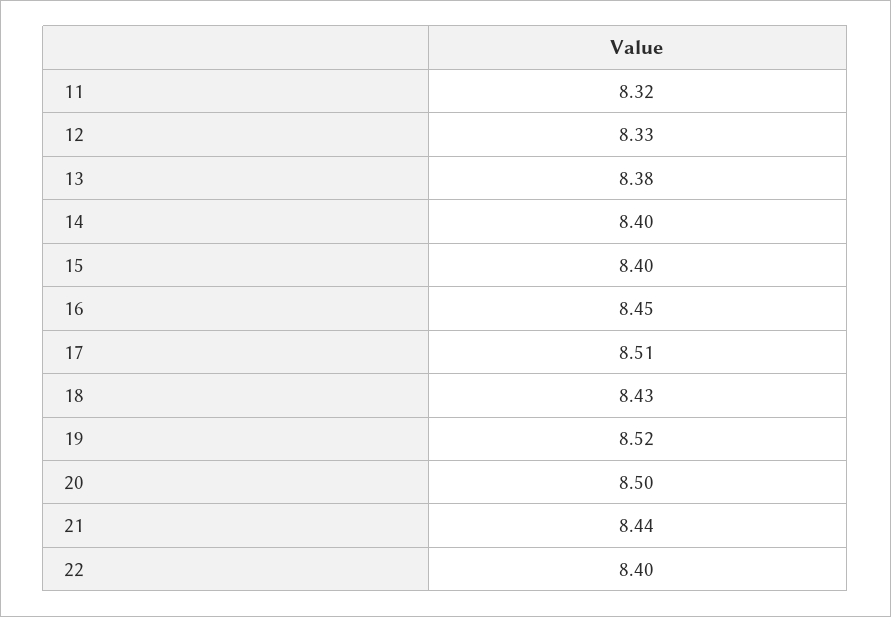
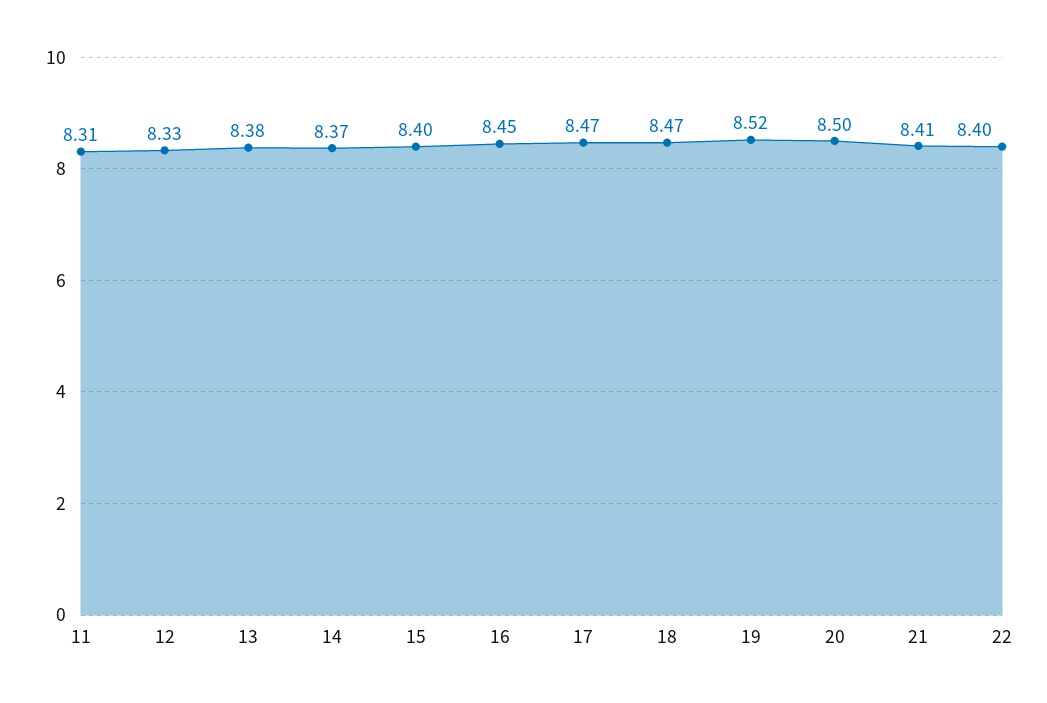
  {
-   "11": 8.32,
+   "11": 8.31,
    "12": 8.33,
    "13": 8.38,
-   "14": 8.4,
+   "14": 8.37,
    "15": 8.4,
    "16": 8.45,
-   "17": 8.51,
+   "17": 8.47,
-   "18": 8.43,
+   "18": 8.47,
    "19": 8.52,
    "20": 8.5,
-   "21": 8.44,
+   "21": 8.41,
    "22": 8.4
  }

